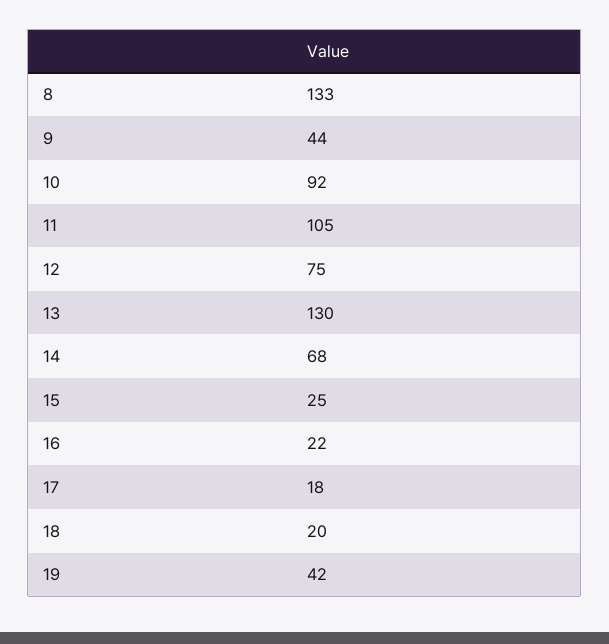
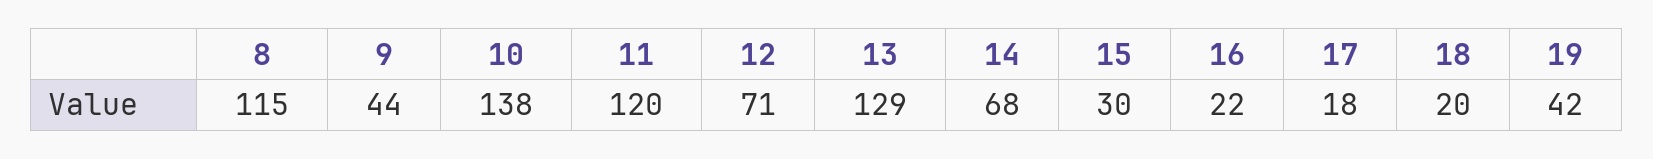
  {
-   "8": 133,
+   "8": 115,
    "9": 44,
-   "10": 92,
+   "10": 138,
-   "11": 105,
+   "11": 120,
-   "12": 75,
+   "12": 71,
-   "13": 130,
+   "13": 129,
    "14": 68,
-   "15": 25,
+   "15": 30,
    "16": 22,
    "17": 18,
    "18": 20,
    "19": 42
  }

